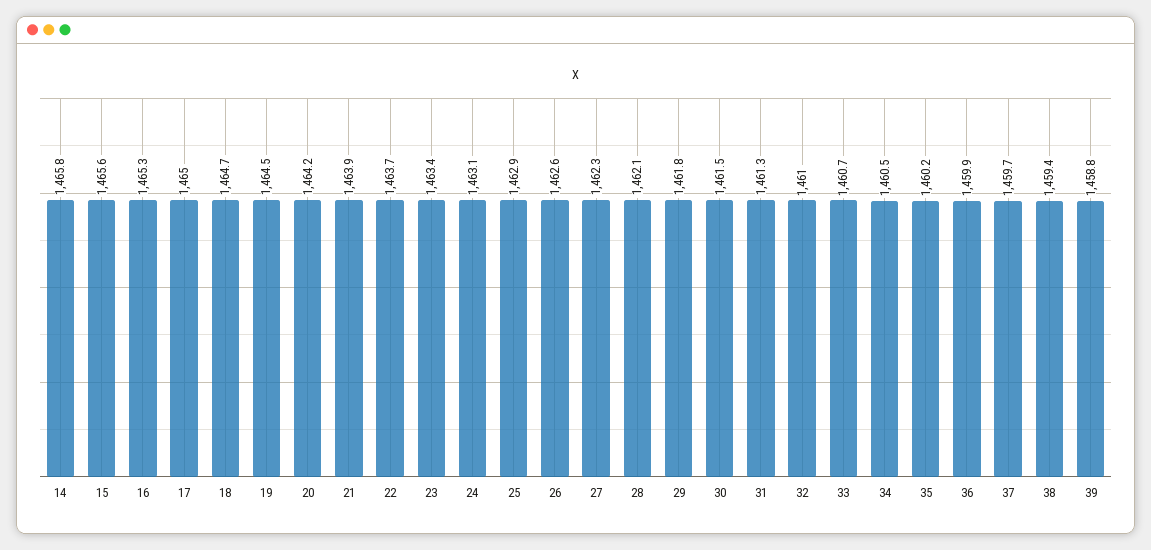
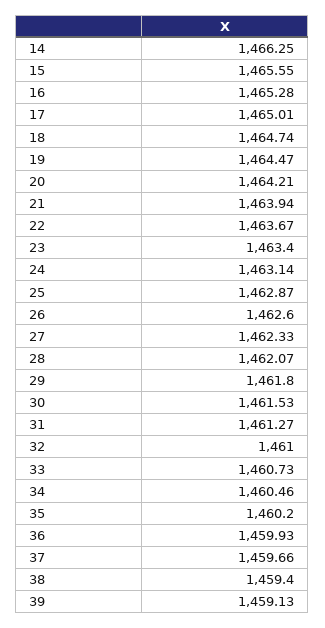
  {
-   "14": 1465.8,
+   "14": 1466.25,
    "15": 1465.55,
    "16": 1465.28,
    "17": 1465.01,
    "18": 1464.74,
    "19": 1464.47,
    "20": 1464.21,
    "21": 1463.94,
    "22": 1463.67,
    "23": 1463.4,
    "24": 1463.14,
    "25": 1462.87,
    "26": 1462.6,
    "27": 1462.33,
    "28": 1462.07,
    "29": 1461.8,
    "30": 1461.53,
    "31": 1461.27,
    "32": 1461,
    "33": 1460.73,
    "34": 1460.46,
    "35": 1460.2,
    "36": 1459.93,
    "37": 1459.66,
    "38": 1459.4,
-   "39": 1458.8
+   "39": 1459.13
  }

